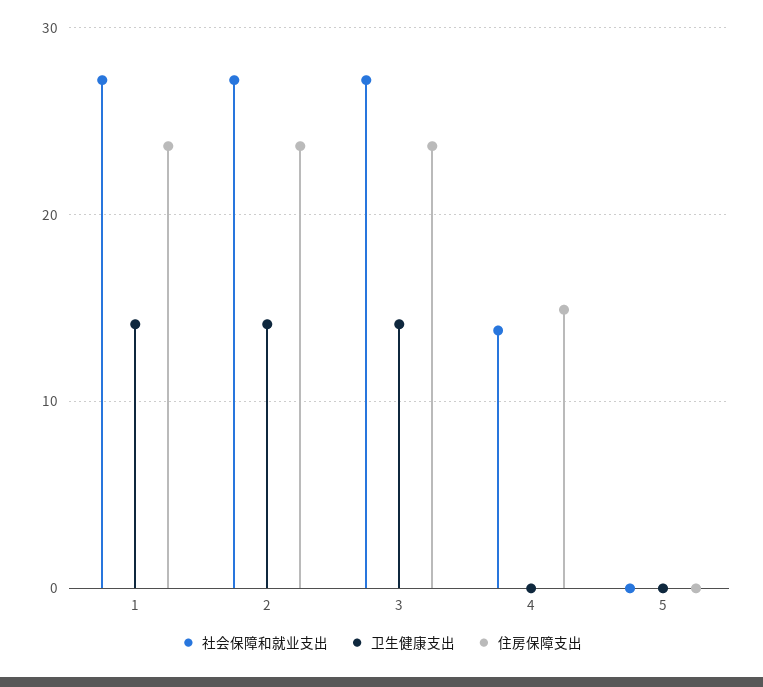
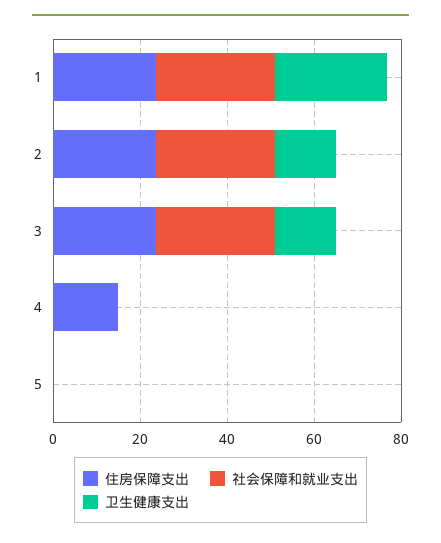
  {
    "社会保障和就业支出": {
      "1": 27,
      "2": 27,
      "3": 27,
-     "4": 14,
+     "4": 0,
      "5": 0
    },
    "卫生健康支出": {
-     "1": 14,
+     "1": 25,
      "2": 14,
      "3": 14,
      "4": 0,
      "5": 0
    },
    "住房保障支出": {
      "1": 24,
      "2": 24,
      "3": 24,
      "4": 15,
      "5": 0
    }
  }

